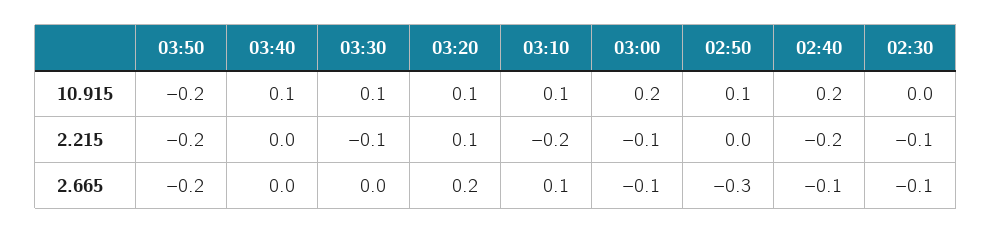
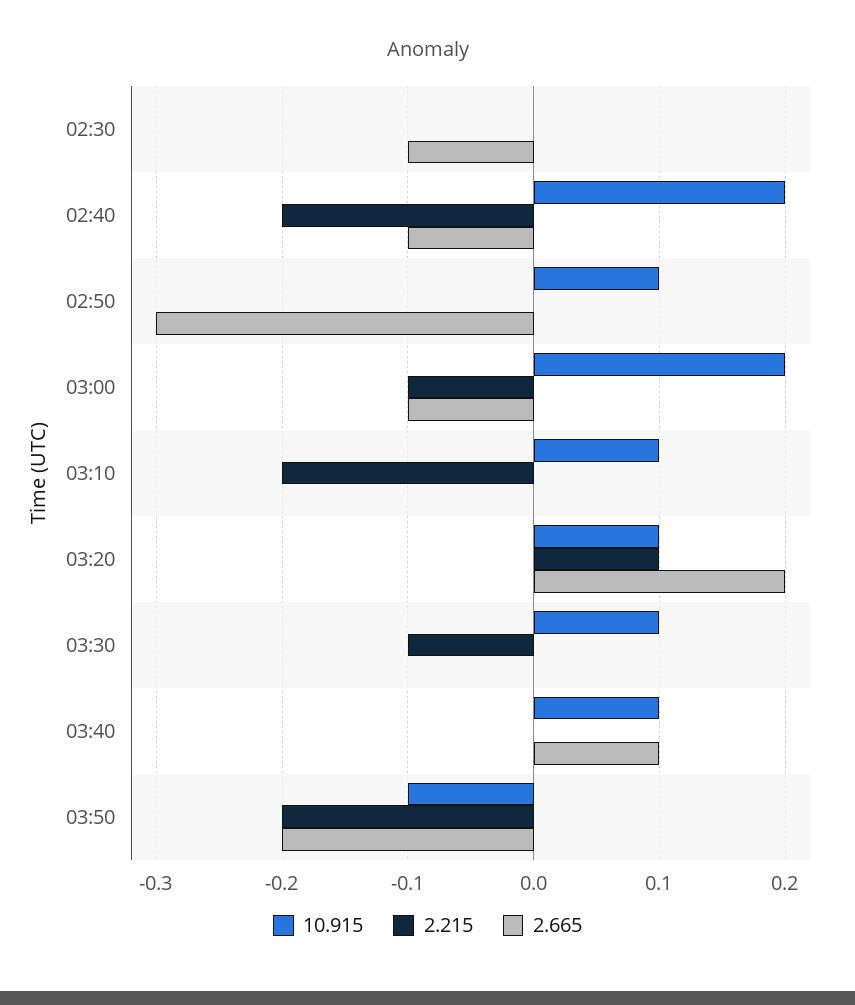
  {
    "10.915": {
-     "03:50": -0.2,
+     "03:50": -0.1,
      "03:40": 0.1,
      "03:30": 0.1,
      "03:20": 0.1,
      "03:10": 0.1,
      "03:00": 0.2,
      "02:50": 0.1,
      "02:40": 0.2,
      "02:30": 0
    },
    "2.215": {
      "03:50": -0.2,
      "03:40": 0,
      "03:30": -0.1,
      "03:20": 0.1,
      "03:10": -0.2,
      "03:00": -0.1,
      "02:50": 0,
      "02:40": -0.2,
-     "02:30": -0.1
+     "02:30": 0
    },
    "2.665": {
      "03:50": -0.2,
-     "03:40": 0,
+     "03:40": 0.1,
      "03:30": 0,
      "03:20": 0.2,
-     "03:10": 0.1,
+     "03:10": 0,
      "03:00": -0.1,
      "02:50": -0.3,
      "02:40": -0.1,
      "02:30": -0.1
    }
  }

